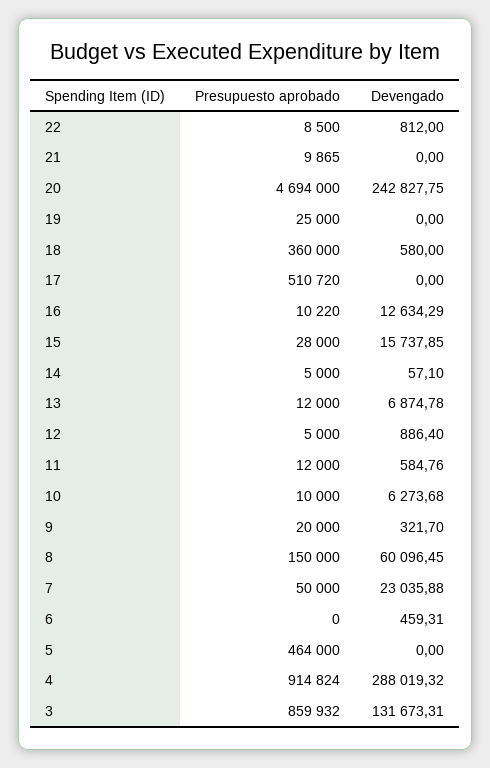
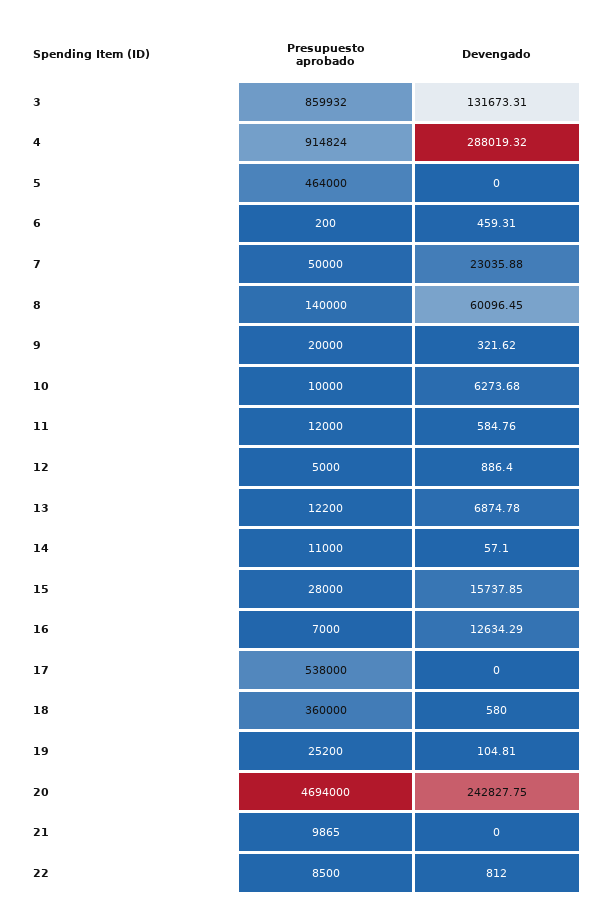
  {
    "Presupuesto aprobado": {
      "22": 8500,
      "21": 9865,
      "20": 4694000,
-     "19": 25000,
+     "19": 25200,
      "18": 360000,
-     "17": 510720,
+     "17": 538000,
-     "16": 10220,
+     "16": 7000,
      "15": 28000,
-     "14": 5000,
+     "14": 11000,
-     "13": 12000,
+     "13": 12200,
      "12": 5000,
      "11": 12000,
      "10": 10000,
      "9": 20000,
-     "8": 150000,
+     "8": 140000,
      "7": 50000,
-     "6": 0,
+     "6": 200,
      "5": 464000,
      "4": 914824,
      "3": 859932
    },
    "Devengado": {
      "22": 812,
      "21": 0,
      "20": 242827.75,
-     "19": 0,
+     "19": 104.81,
      "18": 580,
      "17": 0,
      "16": 12634.29,
      "15": 15737.85,
      "14": 57.1,
      "13": 6874.78,
      "12": 886.4,
      "11": 584.76,
      "10": 6273.68,
-     "9": 321.7,
+     "9": 321.62,
      "8": 60096.45,
      "7": 23035.88,
      "6": 459.31,
      "5": 0,
      "4": 288019.32,
      "3": 131673.31
    }
  }

